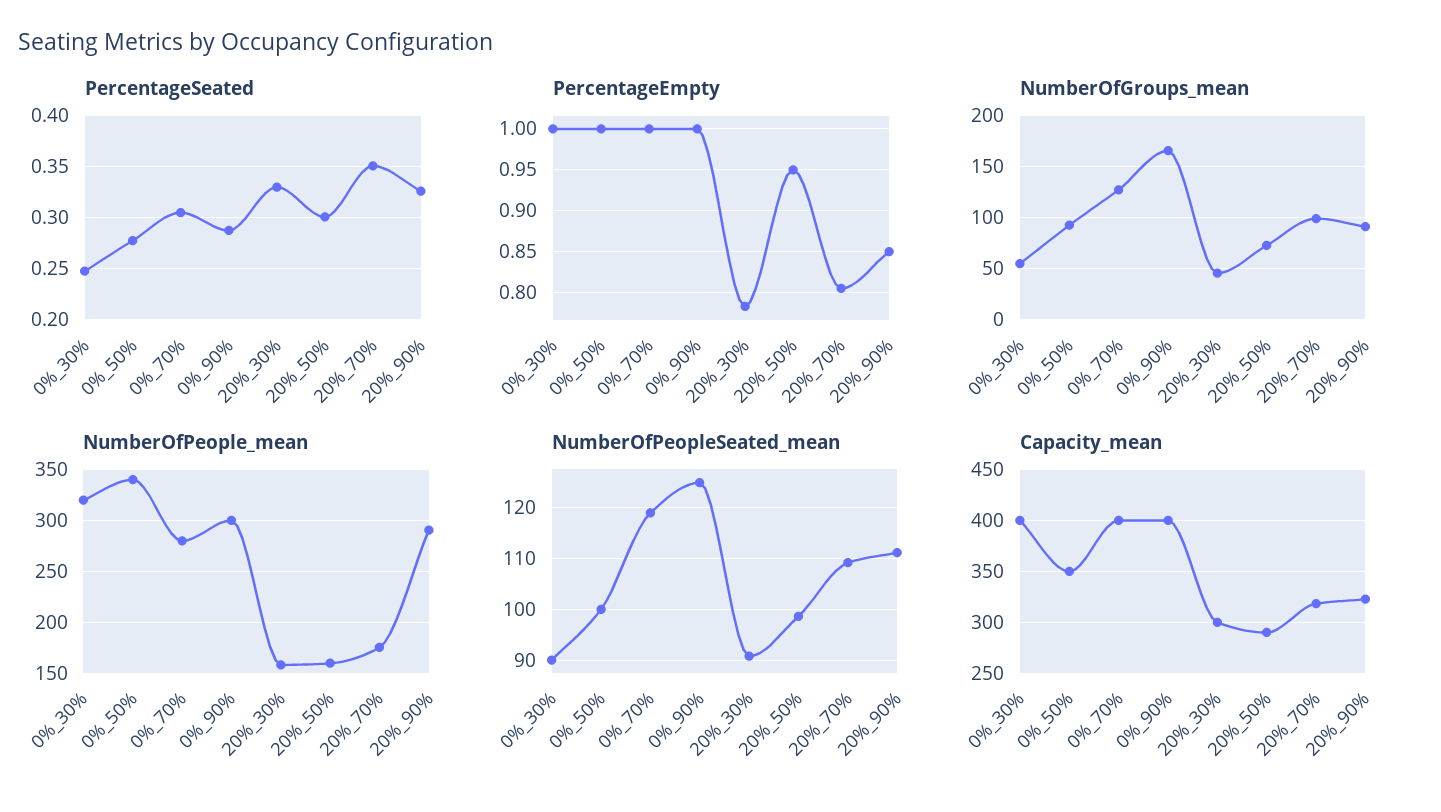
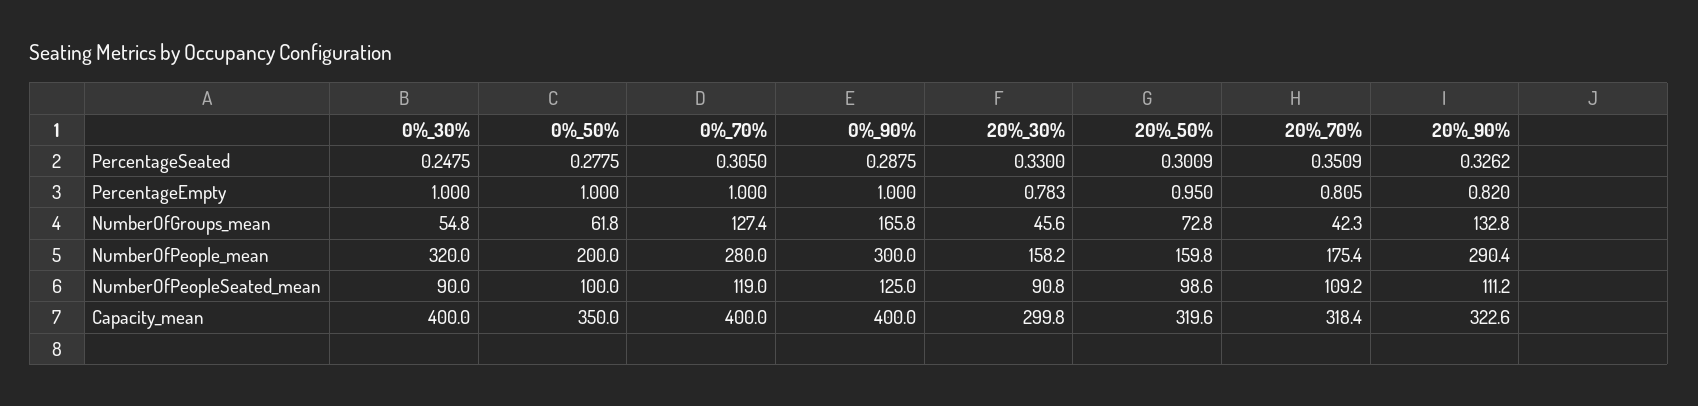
  {
    "PercentageSeated": {
      "0%_30%": 0.2475,
      "0%_50%": 0.2775,
      "0%_70%": 0.305,
      "0%_90%": 0.2875,
      "20%_30%": 0.33,
      "20%_50%": 0.3009,
      "20%_70%": 0.3509,
      "20%_90%": 0.3262
    },
    "PercentageEmpty": {
      "0%_30%": 1,
      "0%_50%": 1,
      "0%_70%": 1,
      "0%_90%": 1,
      "20%_30%": 0.783,
      "20%_50%": 0.95,
      "20%_70%": 0.805,
-     "20%_90%": 0.85
+     "20%_90%": 0.82
    },
    "NumberOfGroups_mean": {
      "0%_30%": 54.8,
-     "0%_50%": 90,
+     "0%_50%": 61.8,
      "0%_70%": 127.4,
      "0%_90%": 165.8,
      "20%_30%": 45.6,
      "20%_50%": 72.8,
-     "20%_70%": 100,
+     "20%_70%": 42.3,
-     "20%_90%": 90
+     "20%_90%": 132.8
    },
    "NumberOfPeople_mean": {
      "0%_30%": 320,
-     "0%_50%": 340,
+     "0%_50%": 200,
      "0%_70%": 280,
      "0%_90%": 300,
      "20%_30%": 158.2,
      "20%_50%": 159.8,
      "20%_70%": 175.4,
      "20%_90%": 290.4
    },
    "NumberOfPeopleSeated_mean": {
      "0%_30%": 90,
      "0%_50%": 100,
      "0%_70%": 119,
      "0%_90%": 125,
      "20%_30%": 90.8,
      "20%_50%": 98.6,
      "20%_70%": 109.2,
      "20%_90%": 111.2
    },
    "Capacity_mean": {
      "0%_30%": 400,
      "0%_50%": 350,
      "0%_70%": 400,
      "0%_90%": 400,
      "20%_30%": 299.8,
-     "20%_50%": 290,
+     "20%_50%": 319.6,
      "20%_70%": 318.4,
      "20%_90%": 322.6
    }
  }

